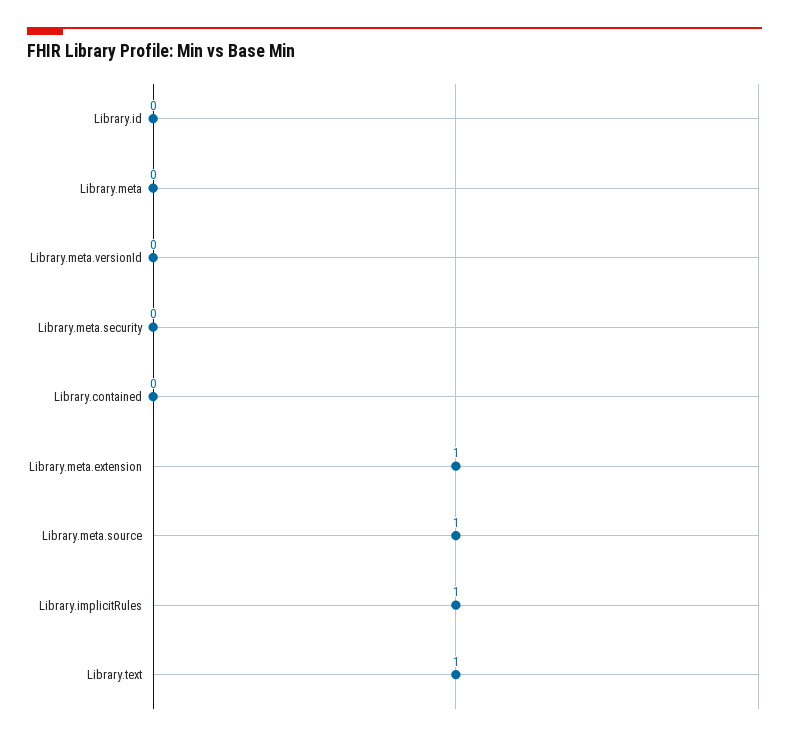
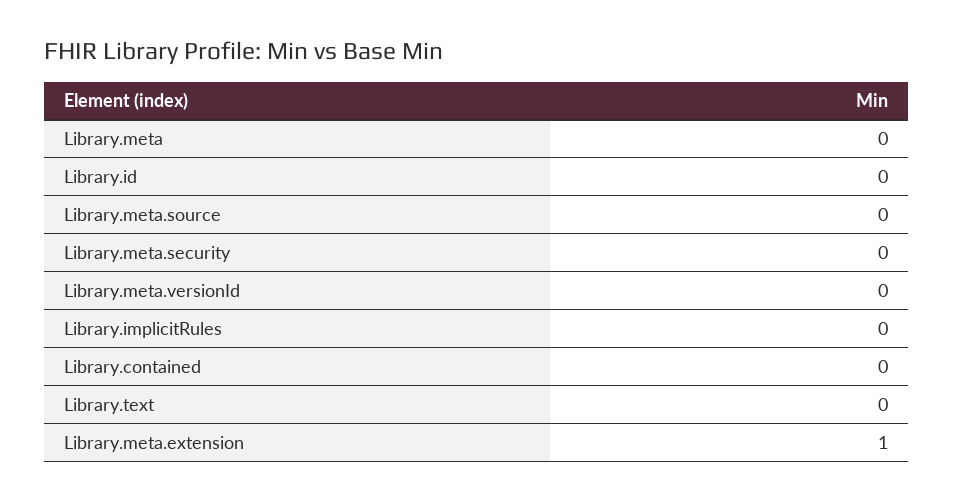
  {
    "Library.id": 0,
    "Library.meta": 0,
    "Library.meta.versionId": 0,
    "Library.meta.security": 0,
    "Library.contained": 0,
    "Library.meta.extension": 1,
-   "Library.meta.source": 1,
+   "Library.meta.source": 0,
-   "Library.implicitRules": 1,
+   "Library.implicitRules": 0,
-   "Library.text": 1
+   "Library.text": 0
  }

